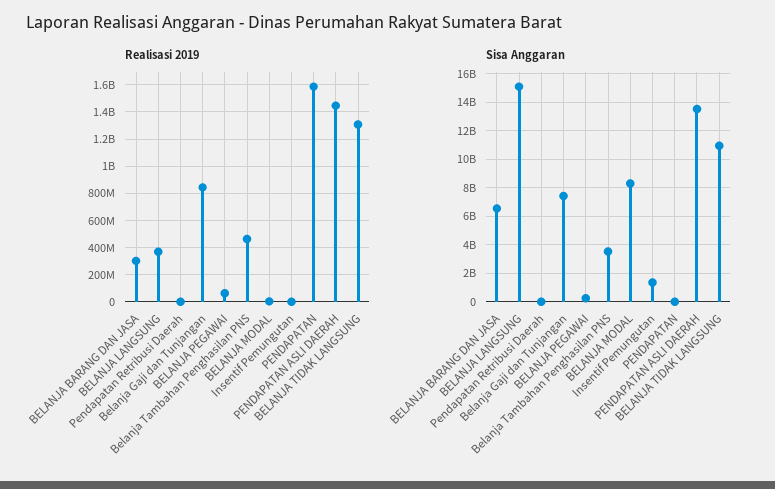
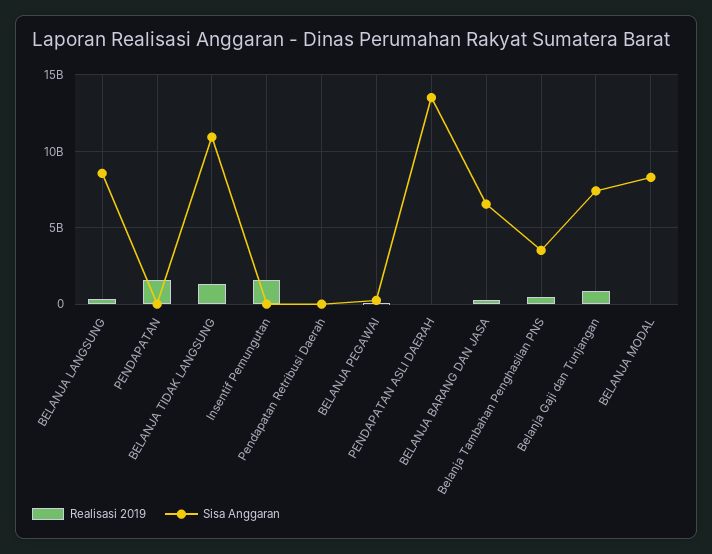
  {
    "Realisasi 2019": {
      "BELANJA BARANG DAN JASA": 300000000,
      "BELANJA LANGSUNG": 350000000,
      "Pendapatan Retribusi Daerah": 0,
      "Belanja Gaji dan Tunjangan": 850000000,
      "BELANJA PEGAWAI": 50000000,
      "Belanja Tambahan Penghasilan PNS": 450000000,
      "BELANJA MODAL": 0,
-     "Insentif Pemungutan": 0,
+     "Insentif Pemungutan": 1500000000,
      "PENDAPATAN": 1600000000,
-     "PENDAPATAN ASLI DAERAH": 1450000000,
+     "PENDAPATAN ASLI DAERAH": 0,
      "BELANJA TIDAK LANGSUNG": 1300000000
    },
    "Sisa Anggaran": {
      "BELANJA BARANG DAN JASA": 6500000000,
-     "BELANJA LANGSUNG": 15000000000,
+     "BELANJA LANGSUNG": 8500000000,
      "Pendapatan Retribusi Daerah": 0,
      "Belanja Gaji dan Tunjangan": 7500000000,
      "BELANJA PEGAWAI": 0,
      "Belanja Tambahan Penghasilan PNS": 3500000000,
      "BELANJA MODAL": 8500000000,
-     "Insentif Pemungutan": 1500000000,
+     "Insentif Pemungutan": 0,
      "PENDAPATAN": 0,
      "PENDAPATAN ASLI DAERAH": 13500000000,
      "BELANJA TIDAK LANGSUNG": 11000000000
    }
  }

